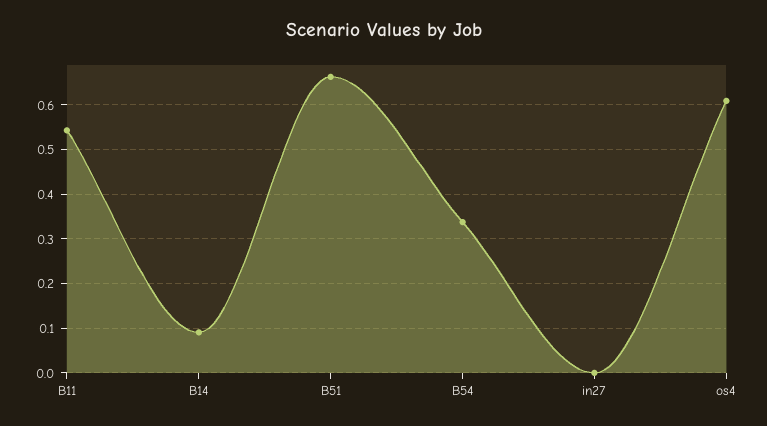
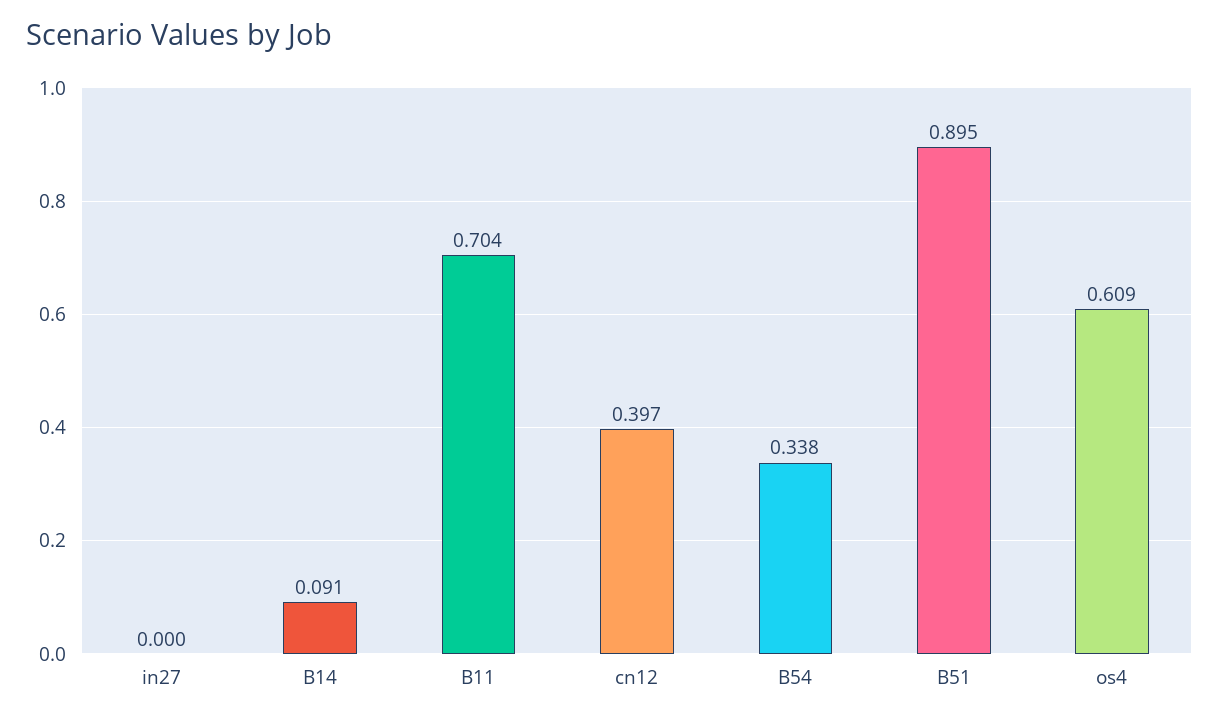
  {
-   "B11": 0.54,
+   "B11": 0.704,
    "B14": 0.091,
-   "B51": 0.66,
+   "B51": 0.895,
    "B54": 0.338,
    "in27": 0,
-   "os4": 0.609
+   "os4": 0.609,
+   "cn12": 0.397
  }

